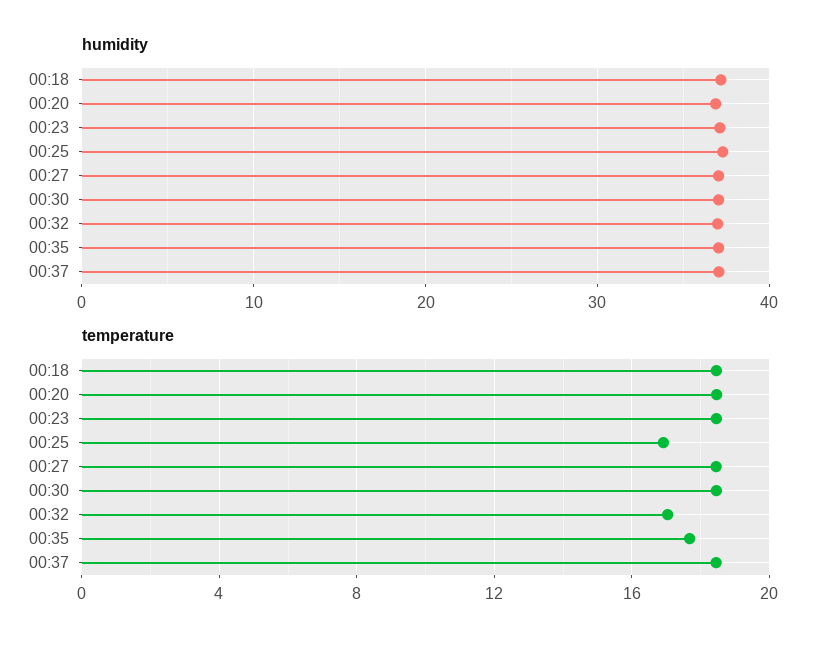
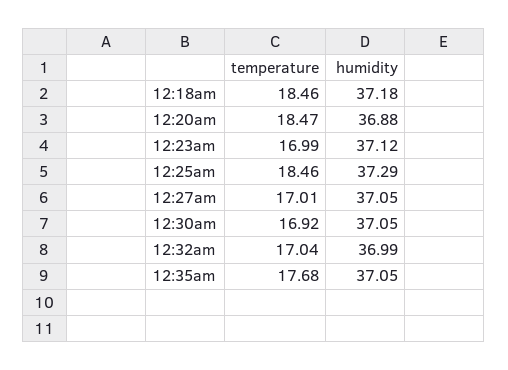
  {
    "humidity": {
      "00:18": 37.18,
      "00:20": 36.88,
      "00:23": 37.12,
      "00:25": 37.29,
      "00:27": 37.05,
      "00:30": 37.05,
      "00:32": 36.99,
-     "00:35": 37.05,
+     "00:35": 37.05
-     "00:37": 37
    },
    "temperature": {
      "00:18": 18.46,
      "00:20": 18.47,
-     "00:23": 18.5,
+     "00:23": 16.99,
-     "00:25": 17,
+     "00:25": 18.46,
-     "00:27": 18.5,
+     "00:27": 17.01,
-     "00:30": 18.5,
+     "00:30": 16.92,
      "00:32": 17.04,
-     "00:35": 17.68,
+     "00:35": 17.68
-     "00:37": 18.5
    }
  }

